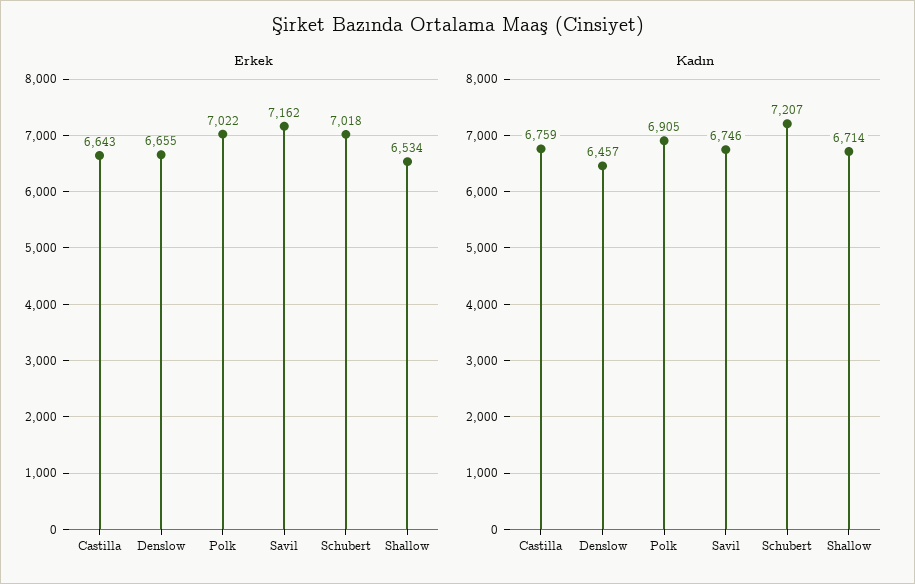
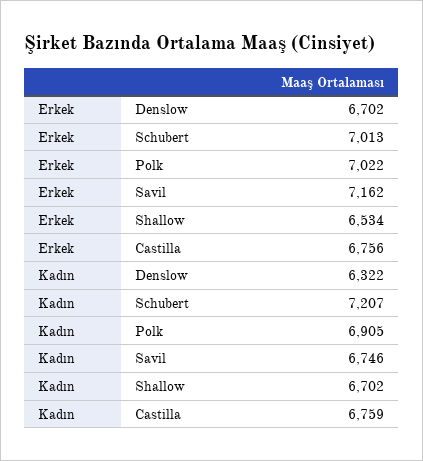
  {
    "Erkek": {
-     "Castilla": 6643,
+     "Castilla": 6756,
-     "Denslow": 6655,
+     "Denslow": 6702,
      "Polk": 7022,
      "Savil": 7162,
-     "Schubert": 7018,
+     "Schubert": 7013,
      "Shallow": 6534
    },
    "Kadın": {
      "Castilla": 6759,
-     "Denslow": 6457,
+     "Denslow": 6322,
      "Polk": 6905,
      "Savil": 6746,
      "Schubert": 7207,
-     "Shallow": 6714
+     "Shallow": 6702
    }
  }

